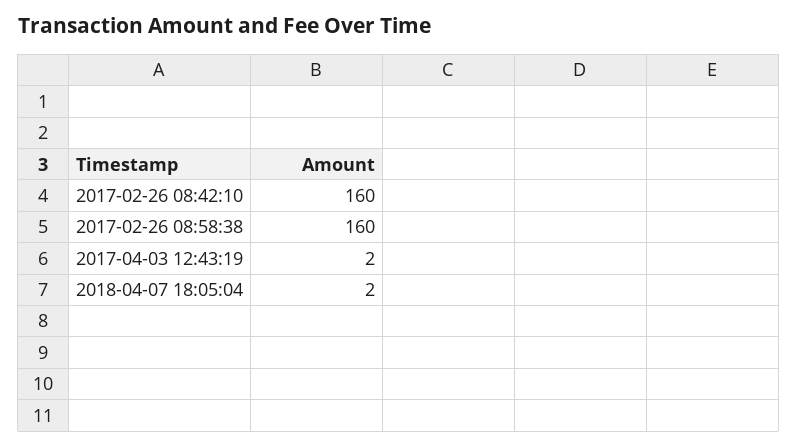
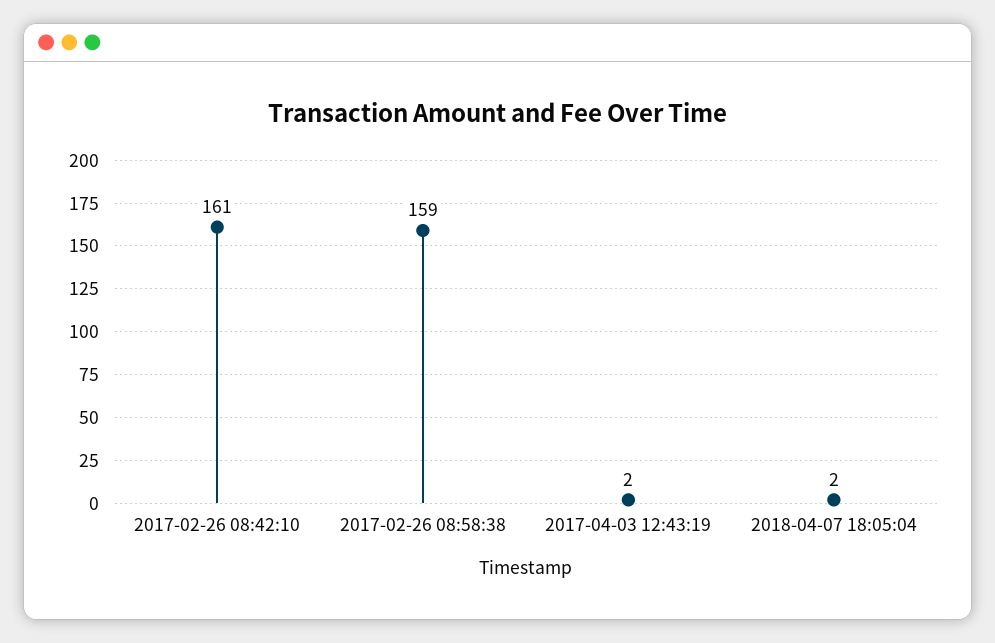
  {
-   "2017-02-26 08:42:10": 160,
+   "2017-02-26 08:42:10": 161,
-   "2017-02-26 08:58:38": 160,
+   "2017-02-26 08:58:38": 159,
    "2017-04-03 12:43:19": 2,
    "2018-04-07 18:05:04": 2
  }

